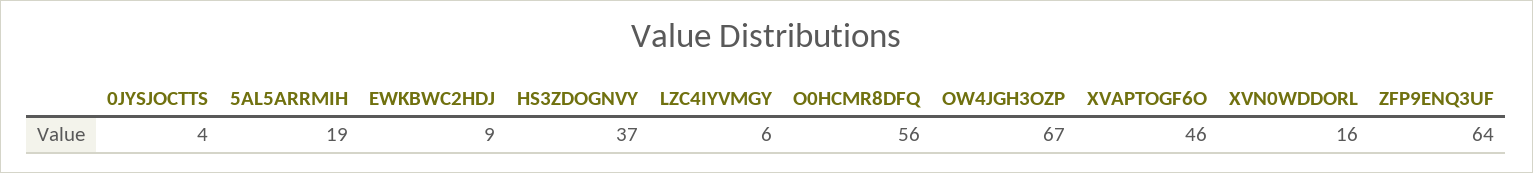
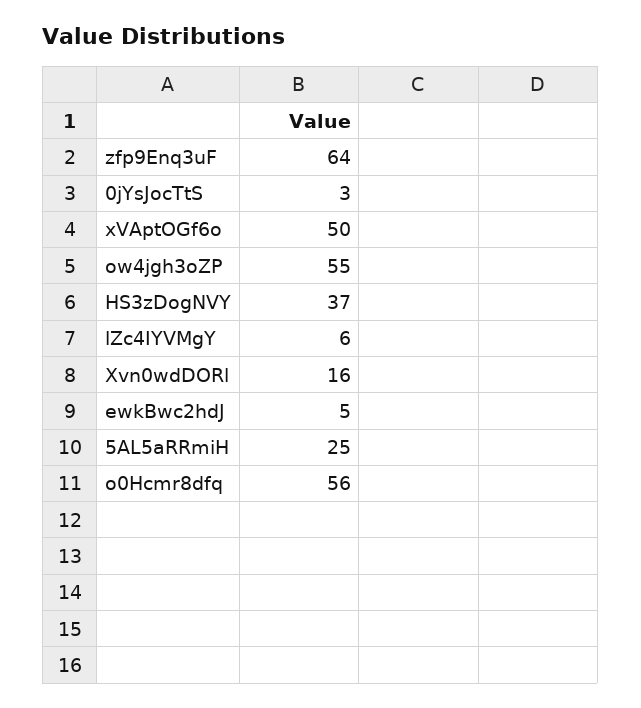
  {
-   "0JYSJOCTTS": 4,
+   "0JYSJOCTTS": 3,
-   "5AL5ARRMIH": 19,
+   "5AL5ARRMIH": 25,
-   "EWKBWC2HDJ": 9,
+   "EWKBWC2HDJ": 5,
    "HS3ZDOGNVY": 37,
    "LZC4IYVMGY": 6,
    "O0HCMR8DFQ": 56,
-   "OW4JGH3OZP": 67,
+   "OW4JGH3OZP": 55,
-   "XVAPTOGF6O": 46,
+   "XVAPTOGF6O": 50,
    "XVN0WDDORL": 16,
    "ZFP9ENQ3UF": 64
  }

